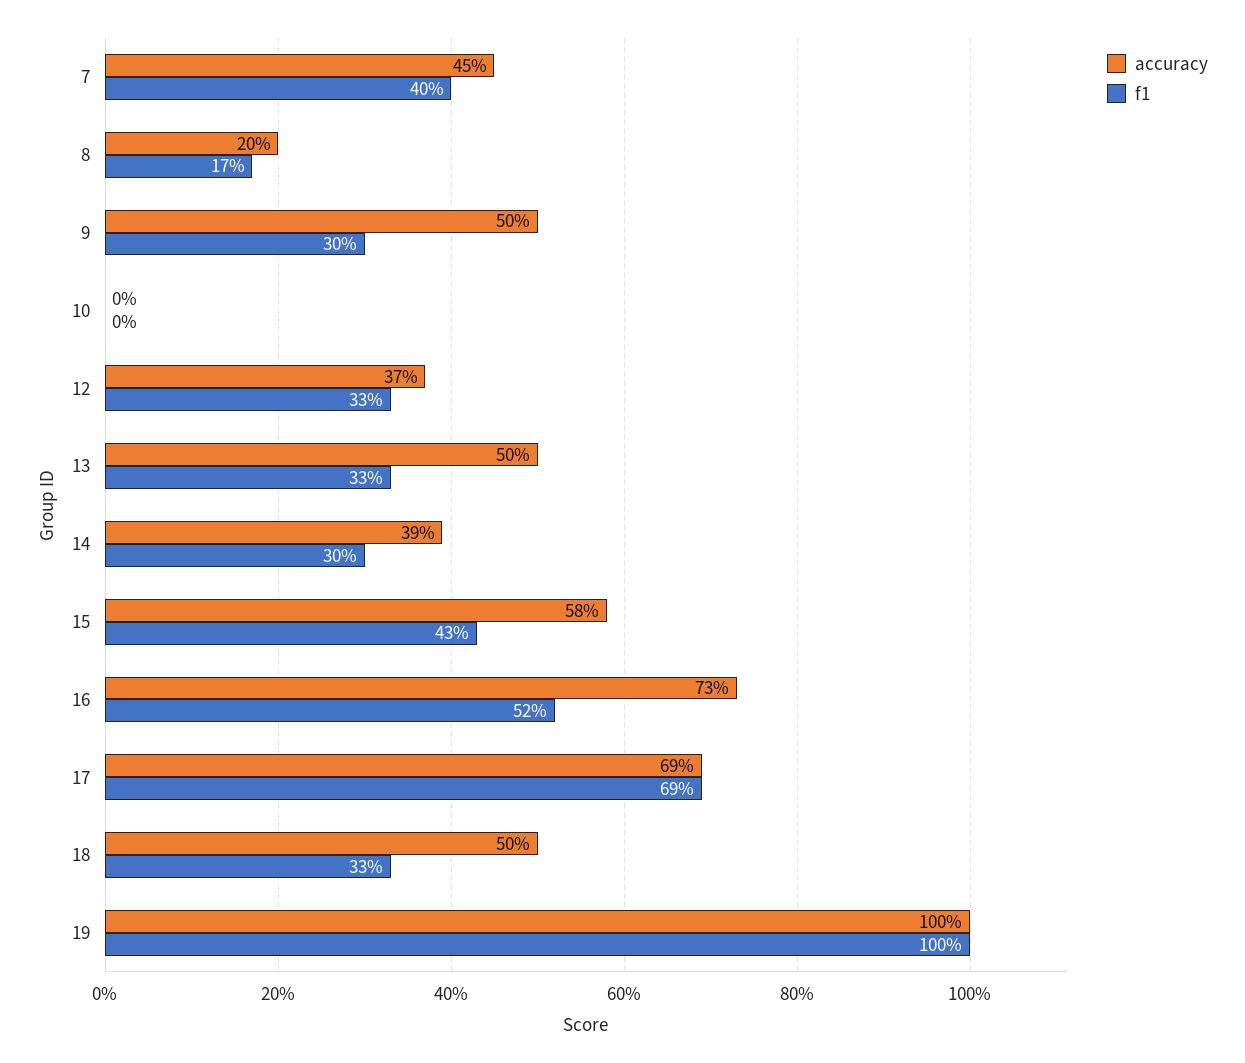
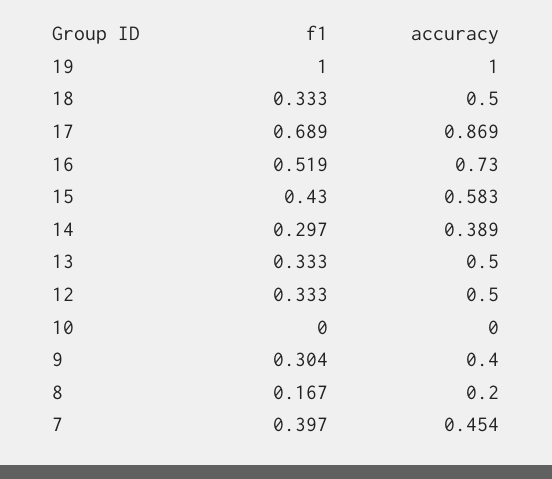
  {
    "accuracy": {
      "7": 0.454,
      "8": 0.2,
-     "9": 0.5,
+     "9": 0.4,
      "10": 0,
-     "12": 0.37,
+     "12": 0.5,
      "13": 0.5,
      "14": 0.389,
      "15": 0.583,
      "16": 0.73,
-     "17": 0.69,
+     "17": 0.869,
      "18": 0.5,
      "19": 1
    },
    "f1": {
      "7": 0.397,
      "8": 0.167,
      "9": 0.304,
      "10": 0,
      "12": 0.333,
      "13": 0.333,
      "14": 0.297,
      "15": 0.43,
      "16": 0.519,
      "17": 0.689,
      "18": 0.333,
      "19": 1
    }
  }

